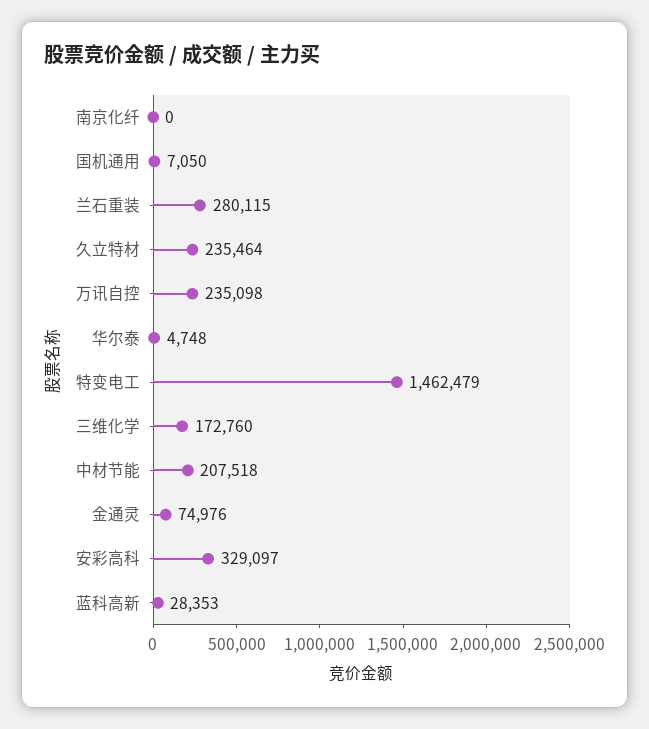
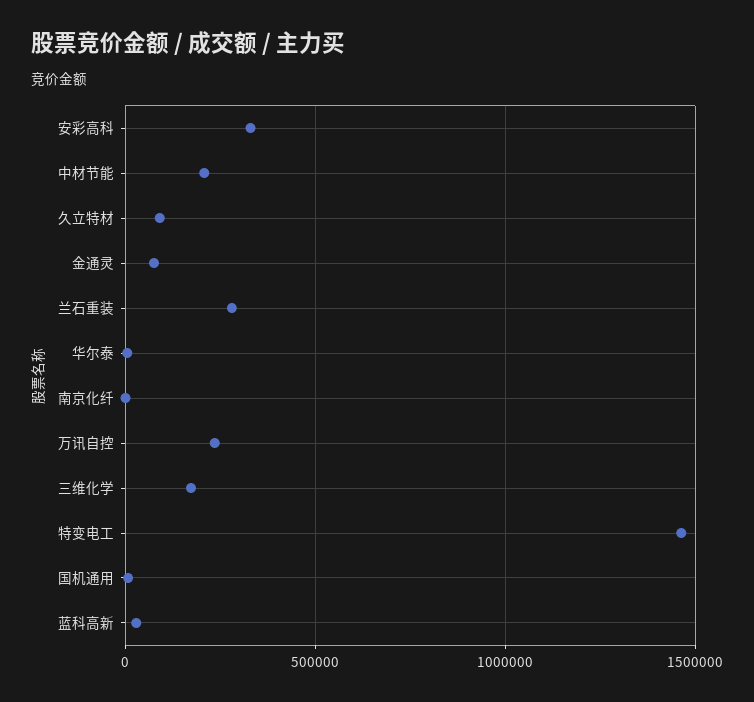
  {
    "南京化纤": 0,
    "国机通用": 7050,
    "兰石重装": 280115,
-   "久立特材": 235464,
+   "久立特材": 100000,
    "万讯自控": 235098,
    "华尔泰": 4748,
    "特变电工": 1462479,
    "三维化学": 172760,
    "中材节能": 207518,
    "金通灵": 74976,
    "安彩高科": 329097,
    "蓝科高新": 28353
  }

